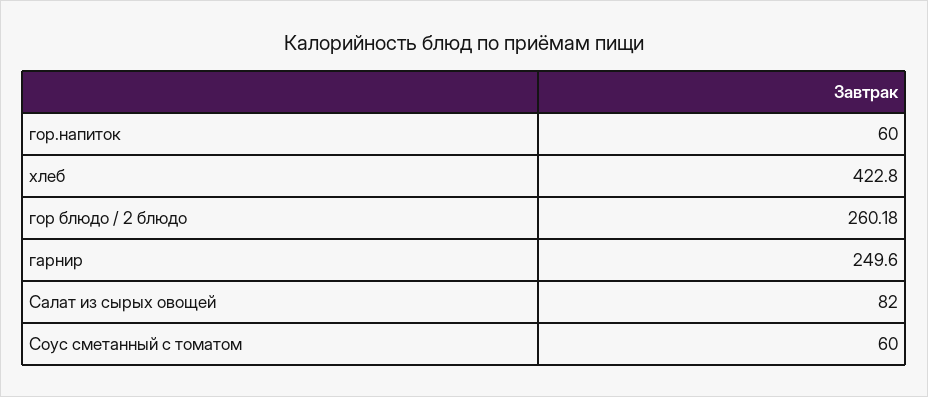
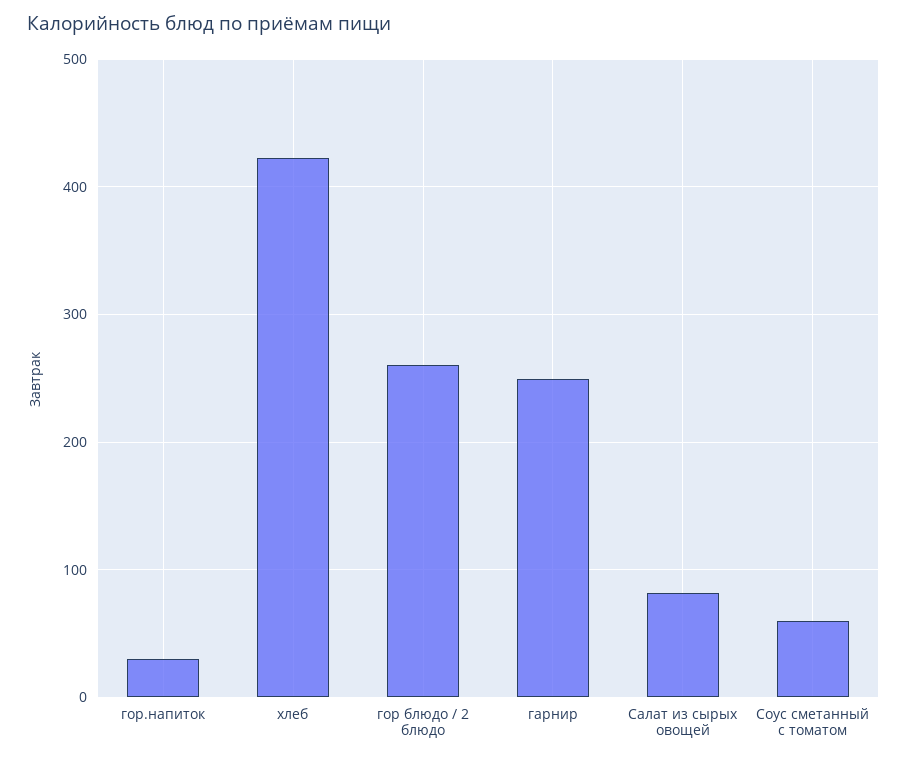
  {
-   "гор.напиток": 60,
+   "гор.напиток": 30,
    "хлеб": 422.8,
    "гор блюдо / 2 блюдо": 260.18,
    "гарнир": 249.6,
    "Салат из сырых овощей": 82,
    "Соус сметанный с томатом": 60
  }

